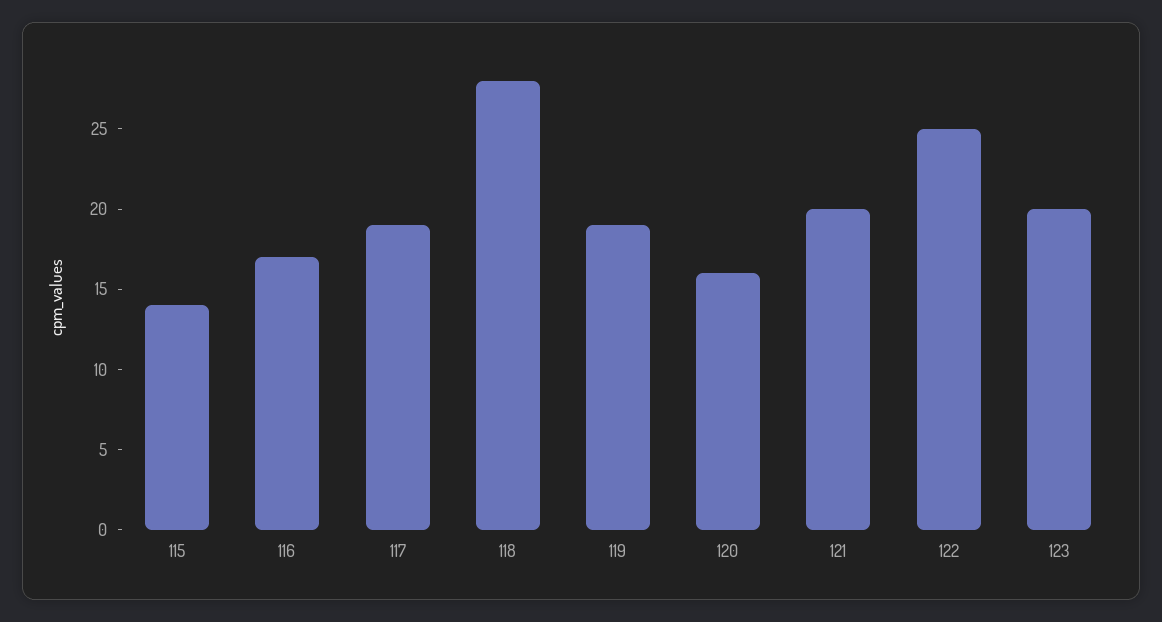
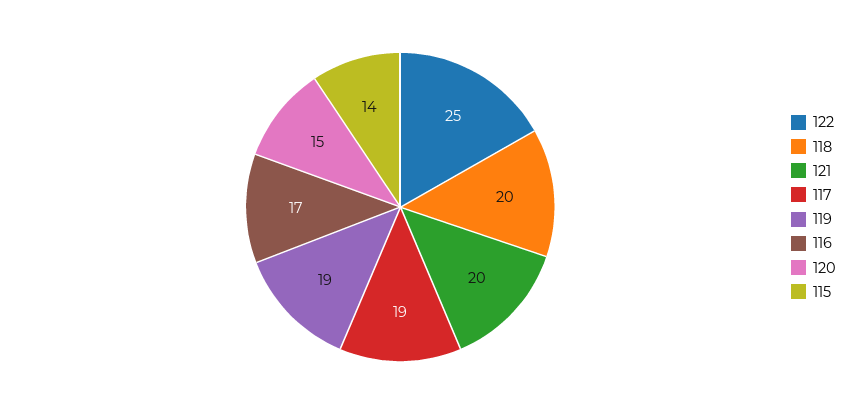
  {
    "115": 14,
    "116": 17,
    "117": 19,
-   "118": 28,
+   "118": 20,
    "119": 19,
-   "120": 16,
+   "120": 15,
    "121": 20,
-   "122": 25,
+   "122": 25
-   "123": 20
  }

